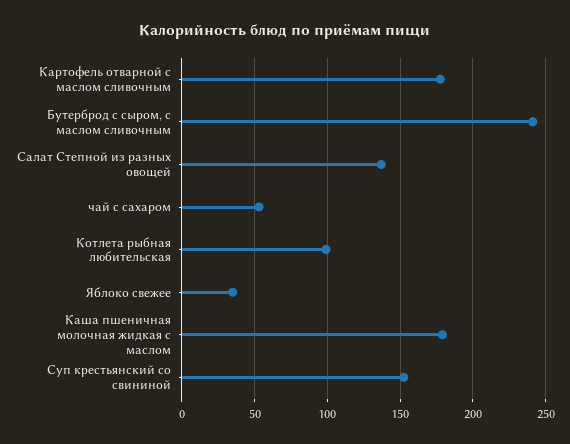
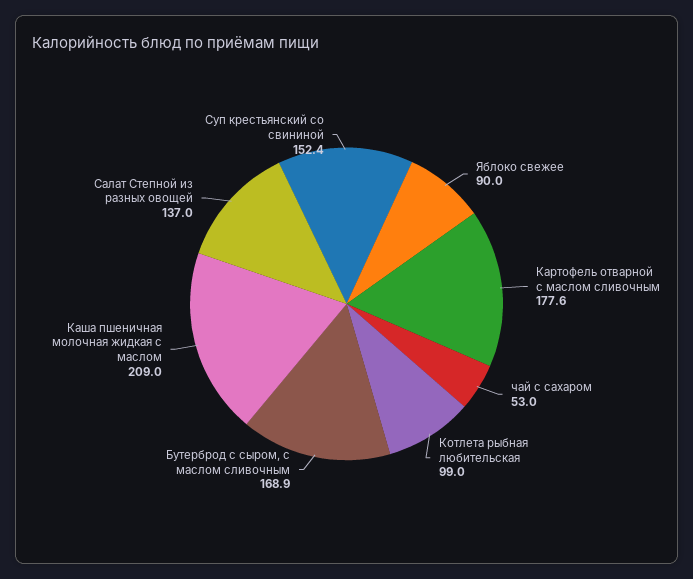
  {
    "Картофель отварной с маслом сливочным": 177.6,
-   "Бутерброд с сыром, с маслом сливочным": 240,
+   "Бутерброд с сыром, с маслом сливочным": 168.9,
    "Салат Степной из разных овощей": 137,
    "чай с сахаром": 53,
    "Котлета рыбная любительская": 99,
-   "Яблоко свежее": 35,
+   "Яблоко свежее": 90,
-   "Каша пшеничная молочная жидкая с маслом": 180,
+   "Каша пшеничная молочная жидкая с маслом": 209,
    "Суп крестьянский со свининой": 152.4
  }

